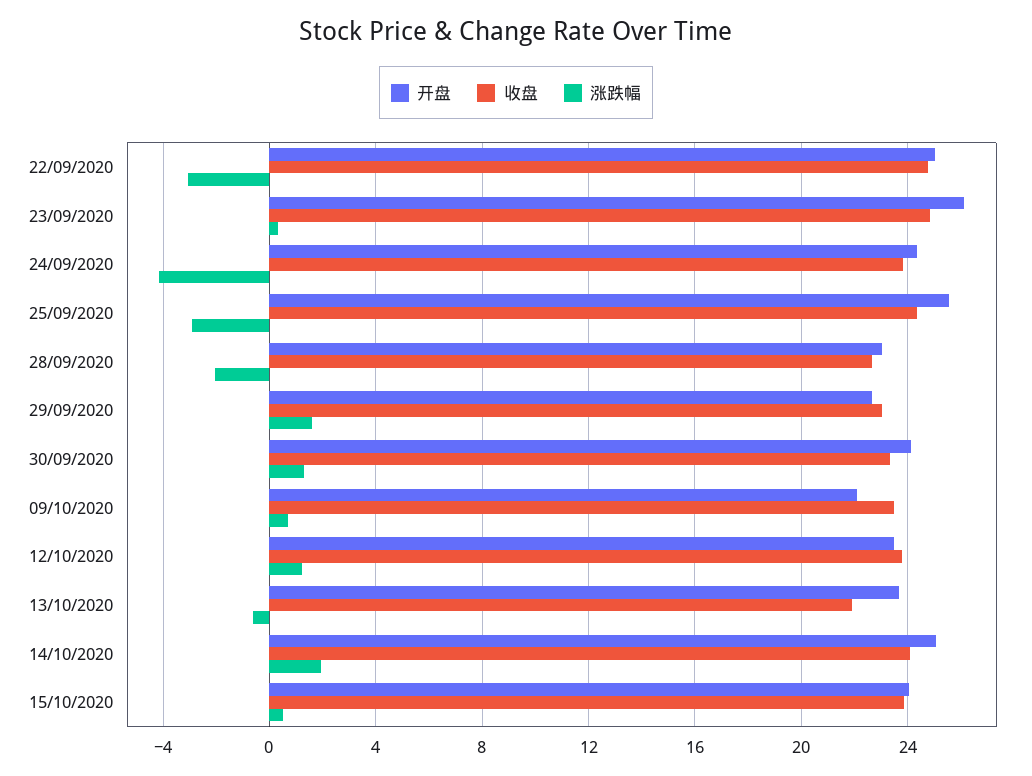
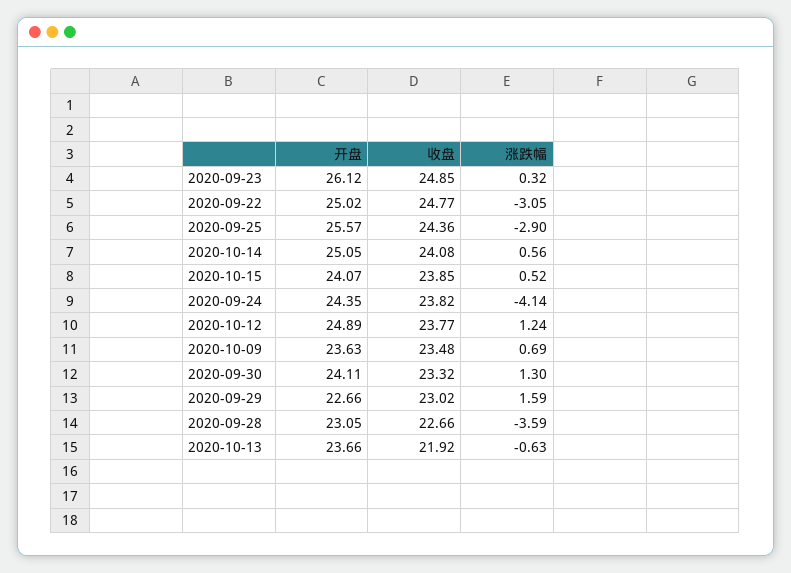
  {
    "开盘": {
      "22/09/2020": 25.02,
      "23/09/2020": 26.12,
      "24/09/2020": 24.35,
      "25/09/2020": 25.57,
      "28/09/2020": 23.05,
      "29/09/2020": 22.66,
      "30/09/2020": 24.11,
-     "09/10/2020": 22,
+     "09/10/2020": 23.63,
-     "12/10/2020": 23.5,
+     "12/10/2020": 24.89,
      "13/10/2020": 23.66,
      "14/10/2020": 25.05,
      "15/10/2020": 24.07
    },
    "收盘": {
      "22/09/2020": 24.77,
      "23/09/2020": 24.85,
      "24/09/2020": 23.82,
      "25/09/2020": 24.36,
      "28/09/2020": 22.66,
      "29/09/2020": 23.02,
      "30/09/2020": 23.32,
      "09/10/2020": 23.48,
      "12/10/2020": 23.77,
      "13/10/2020": 21.92,
      "14/10/2020": 24.08,
      "15/10/2020": 23.85
    },
    "涨跌幅": {
      "22/09/2020": -3.05,
      "23/09/2020": 0.32,
      "24/09/2020": -4.14,
      "25/09/2020": -2.9,
-     "28/09/2020": -2,
+     "28/09/2020": -3.59,
      "29/09/2020": 1.59,
      "30/09/2020": 1.3,
      "09/10/2020": 0.69,
      "12/10/2020": 1.24,
      "13/10/2020": -0.63,
-     "14/10/2020": 2,
+     "14/10/2020": 0.56,
      "15/10/2020": 0.52
    }
  }

